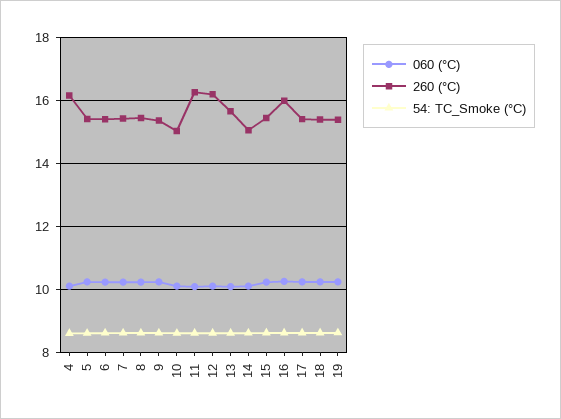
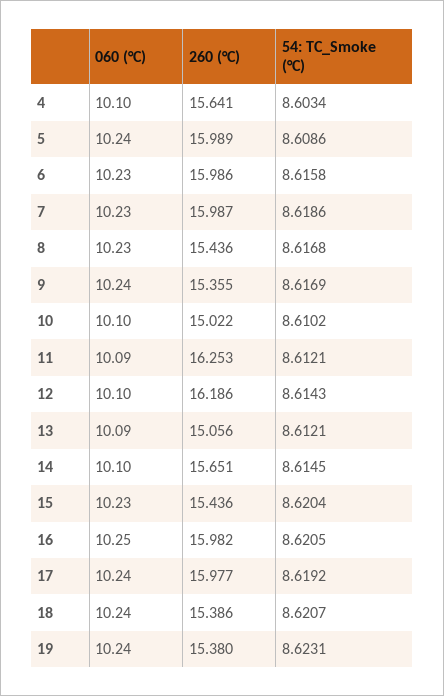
  {
    "060 (°C)": {
      "4": 10.1,
      "5": 10.24,
      "6": 10.23,
      "7": 10.23,
      "8": 10.23,
      "9": 10.24,
      "10": 10.1,
      "11": 10.09,
      "12": 10.1,
      "13": 10.09,
      "14": 10.1,
      "15": 10.23,
      "16": 10.25,
      "17": 10.24,
      "18": 10.24,
      "19": 10.24
    },
    "260 (°C)": {
-     "4": 16.2,
+     "4": 15.641,
-     "5": 15.4,
+     "5": 15.989,
-     "6": 15.4,
+     "6": 15.986,
-     "7": 15.4,
+     "7": 15.987,
      "8": 15.436,
      "9": 15.355,
      "10": 15.022,
      "11": 16.253,
      "12": 16.186,
-     "13": 15.6,
+     "13": 15.056,
-     "14": 15,
+     "14": 15.651,
      "15": 15.436,
      "16": 15.982,
-     "17": 15.4,
+     "17": 15.977,
      "18": 15.386,
      "19": 15.38
    },
    "54: TC_Smoke (°C)": {
      "4": 8.6034,
      "5": 8.6086,
      "6": 8.6158,
      "7": 8.6186,
      "8": 8.6168,
      "9": 8.6169,
      "10": 8.6102,
      "11": 8.6121,
      "12": 8.6143,
      "13": 8.6121,
      "14": 8.6145,
      "15": 8.6204,
      "16": 8.6205,
      "17": 8.6192,
      "18": 8.6207,
      "19": 8.6231
    }
  }

